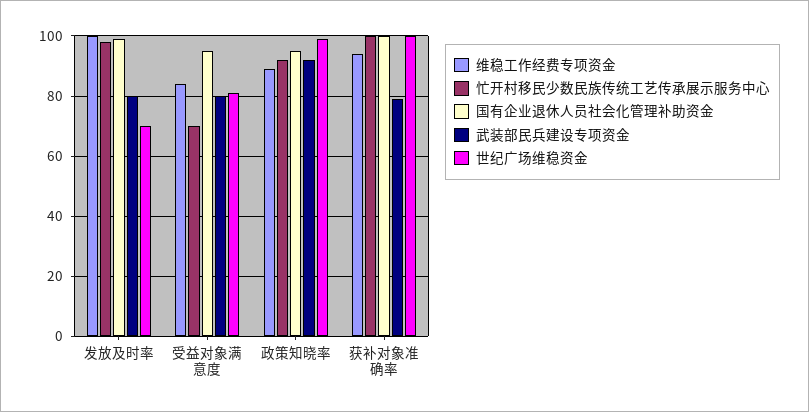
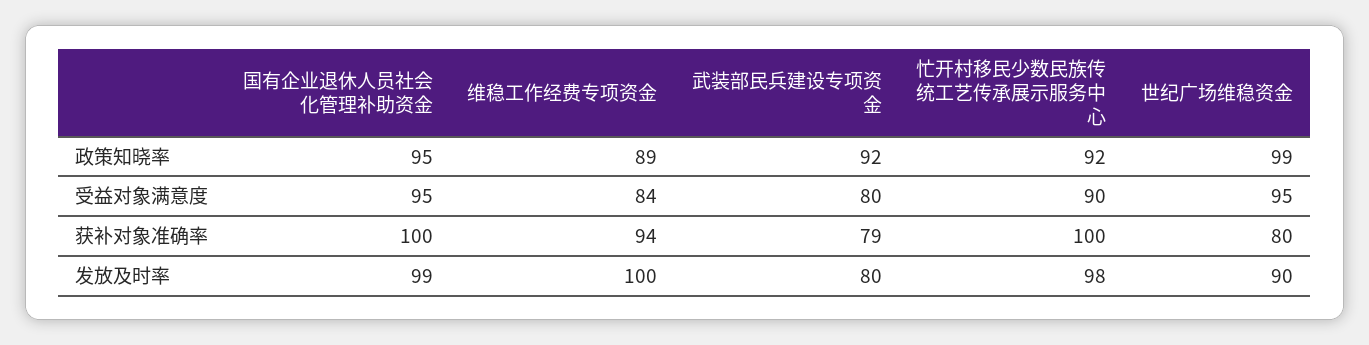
  {
    "维稳工作经费专项资金": {
      "发放及时率": 100,
      "受益对象满意度": 84,
      "政策知晓率": 89,
      "获补对象准确率": 94
    },
    "忙开村移民少数民族传统工艺传承展示服务中心": {
      "发放及时率": 98,
-     "受益对象满意度": 70,
+     "受益对象满意度": 90,
      "政策知晓率": 92,
      "获补对象准确率": 100
    },
    "国有企业退休人员社会化管理补助资金": {
      "发放及时率": 99,
      "受益对象满意度": 95,
      "政策知晓率": 95,
      "获补对象准确率": 100
    },
    "武装部民兵建设专项资金": {
      "发放及时率": 80,
      "受益对象满意度": 80,
      "政策知晓率": 92,
      "获补对象准确率": 79
    },
    "世纪广场维稳资金": {
-     "发放及时率": 70,
+     "发放及时率": 90,
-     "受益对象满意度": 80,
+     "受益对象满意度": 95,
      "政策知晓率": 99,
-     "获补对象准确率": 100
+     "获补对象准确率": 80
    }
  }

